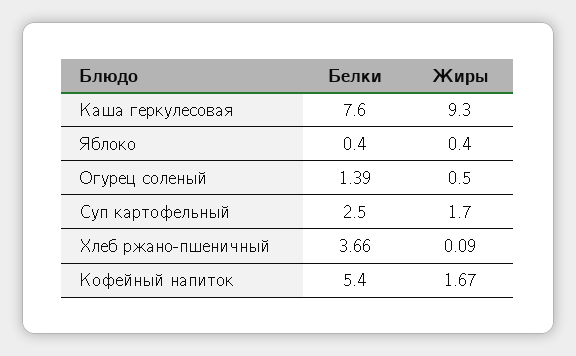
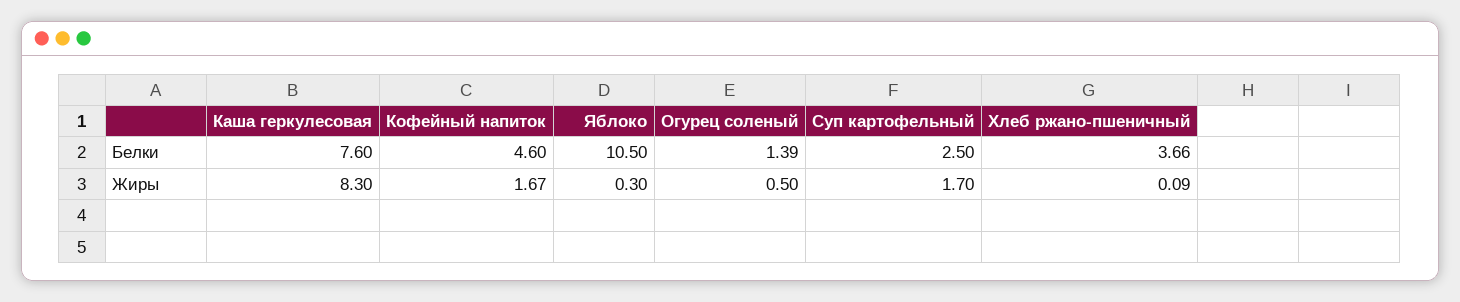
  {
    "Белки": {
      "Каша геркулесовая": 7.6,
-     "Яблоко": 0.4,
+     "Яблоко": 10.5,
      "Огурец соленый": 1.39,
      "Суп картофельный": 2.5,
      "Хлеб ржано-пшеничный": 3.66,
-     "Кофейный напиток": 5.4
+     "Кофейный напиток": 4.6
    },
    "Жиры": {
-     "Каша геркулесовая": 9.3,
+     "Каша геркулесовая": 8.3,
-     "Яблоко": 0.4,
+     "Яблоко": 0.3,
      "Огурец соленый": 0.5,
      "Суп картофельный": 1.7,
      "Хлеб ржано-пшеничный": 0.09,
      "Кофейный напиток": 1.67
    }
  }

